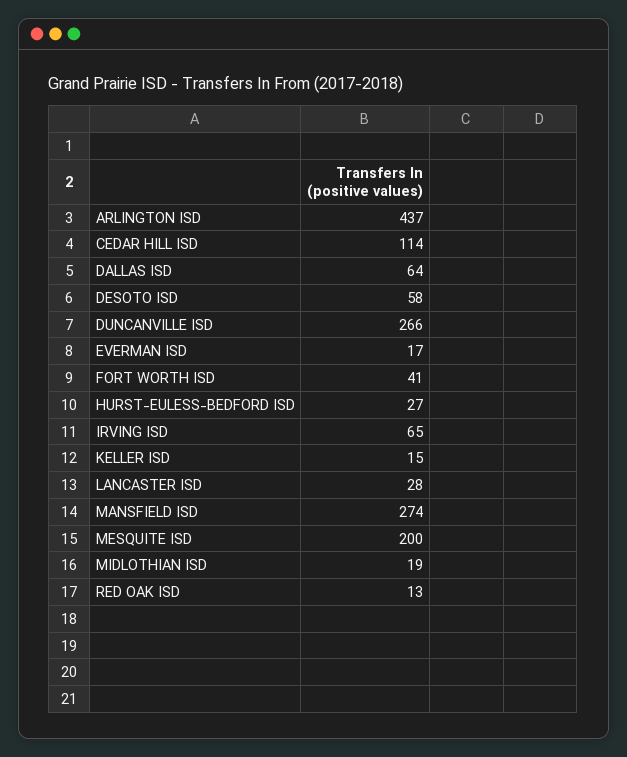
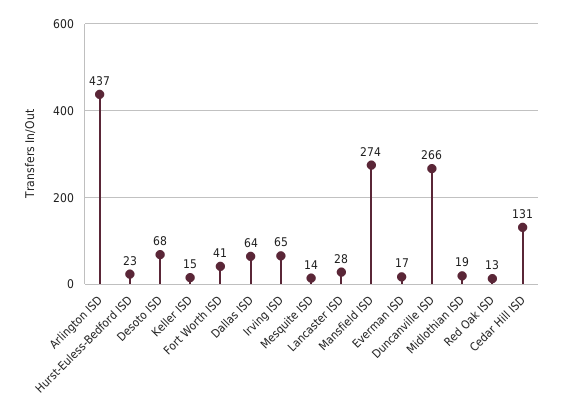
  {
    "ARLINGTON ISD": 437,
-   "CEDAR HILL ISD": 114,
+   "CEDAR HILL ISD": 131,
    "DALLAS ISD": 64,
-   "DESOTO ISD": 58,
+   "DESOTO ISD": 68,
    "DUNCANVILLE ISD": 266,
    "EVERMAN ISD": 17,
    "FORT WORTH ISD": 41,
-   "HURST-EULESS-BEDFORD ISD": 27,
+   "HURST-EULESS-BEDFORD ISD": 23,
    "IRVING ISD": 65,
    "KELLER ISD": 15,
    "LANCASTER ISD": 28,
    "MANSFIELD ISD": 274,
-   "MESQUITE ISD": 200,
+   "MESQUITE ISD": 14,
    "MIDLOTHIAN ISD": 19,
    "RED OAK ISD": 13
  }

